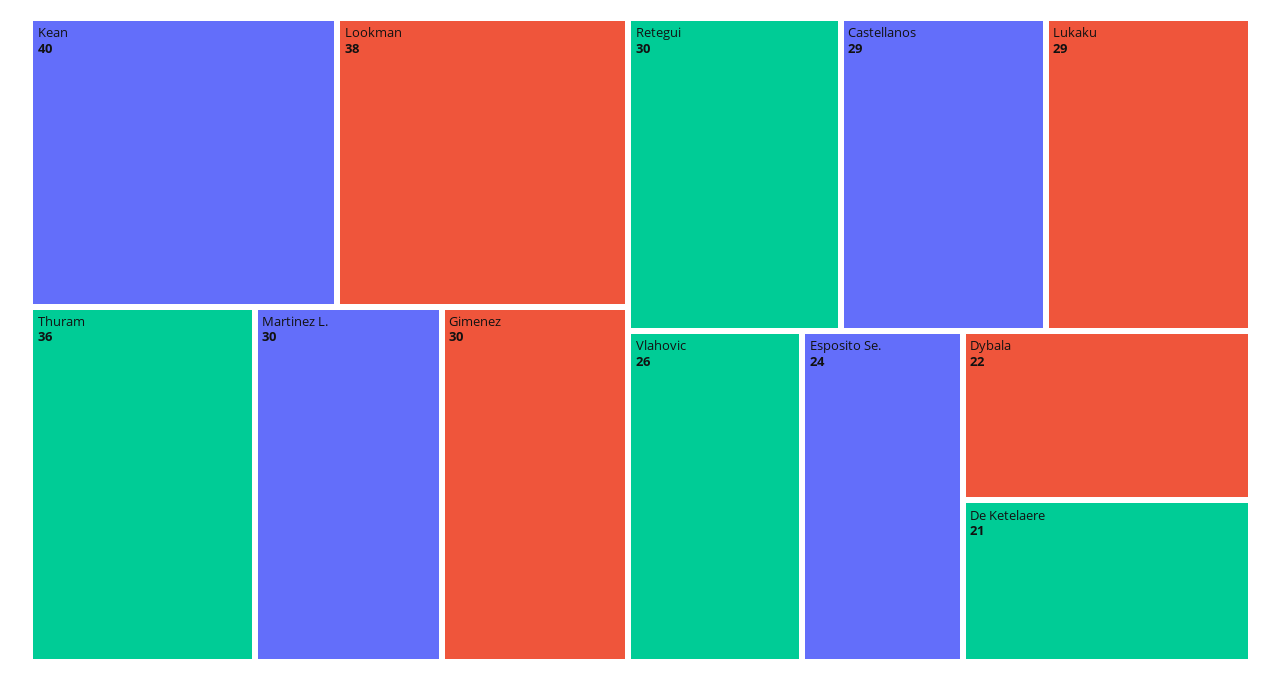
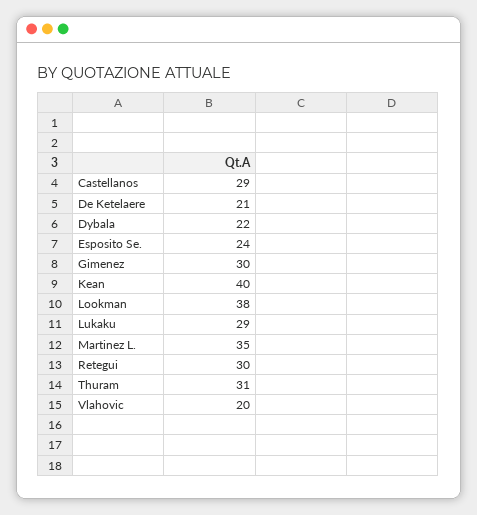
  {
    "Kean": 40,
    "Lookman": 38,
-   "Thuram": 36,
+   "Thuram": 31,
-   "Martinez L.": 30,
+   "Martinez L.": 35,
    "Gimenez": 30,
    "Retegui": 30,
    "Castellanos": 29,
    "Lukaku": 29,
-   "Vlahovic": 26,
+   "Vlahovic": 20,
    "Esposito Se.": 24,
    "Dybala": 22,
    "De Ketelaere": 21
  }

